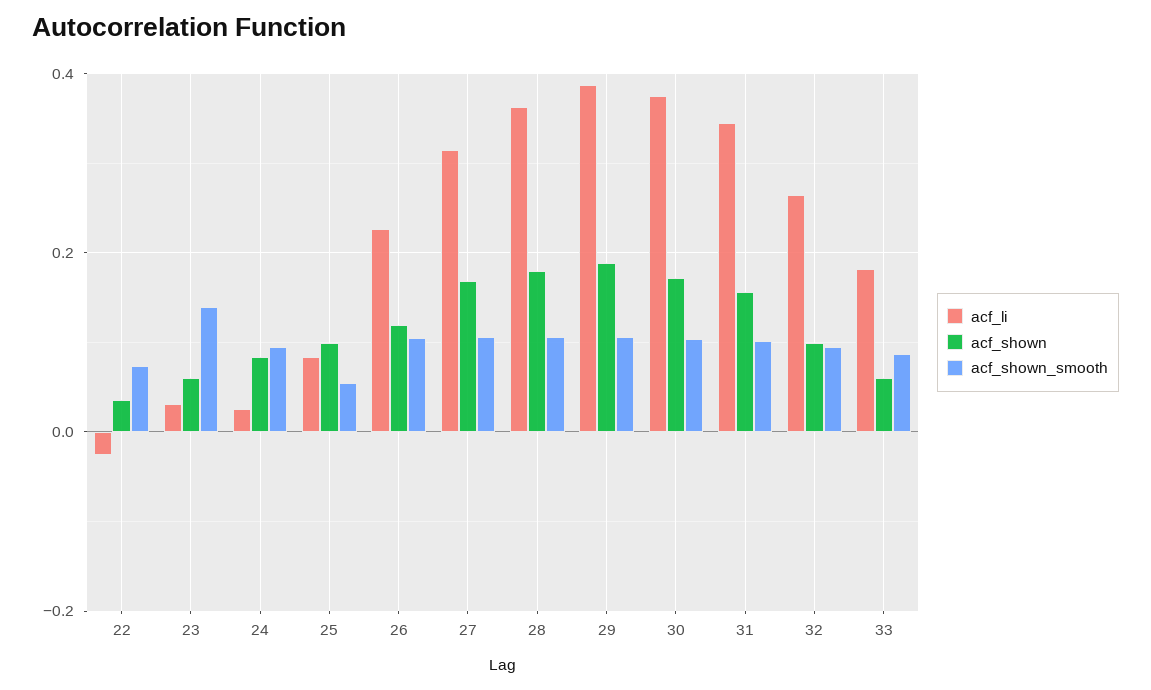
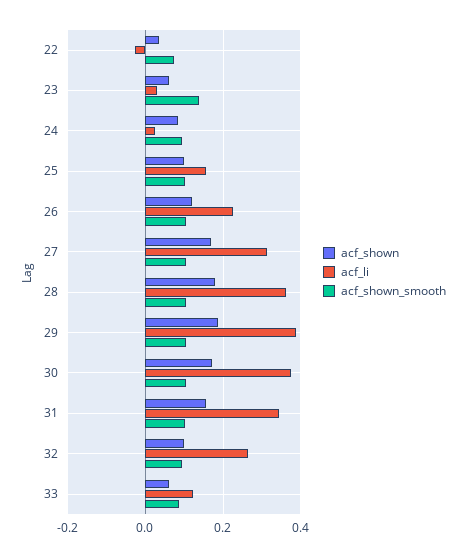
  {
    "acf_li": {
      "22": -0.02,
      "23": 0.04,
      "24": 0.02,
-     "25": 0.08,
+     "25": 0.16,
      "26": 0.22,
      "27": 0.32,
      "28": 0.36,
      "29": 0.38,
      "30": 0.38,
      "31": 0.34,
      "32": 0.26,
-     "33": 0.18
+     "33": 0.12
    },
    "acf_shown": {
      "22": 0.04,
      "23": 0.06,
      "24": 0.08,
      "25": 0.1,
      "26": 0.12,
      "27": 0.16,
      "28": 0.18,
      "29": 0.18,
      "30": 0.18,
      "31": 0.16,
      "32": 0.1,
      "33": 0.06
    },
    "acf_shown_smooth": {
      "22": 0.08,
      "23": 0.14,
      "24": 0.1,
-     "25": 0.06,
+     "25": 0.1,
      "26": 0.1,
      "27": 0.1,
      "28": 0.1,
      "29": 0.1,
      "30": 0.1,
      "31": 0.1,
      "32": 0.1,
      "33": 0.08
    }
  }

